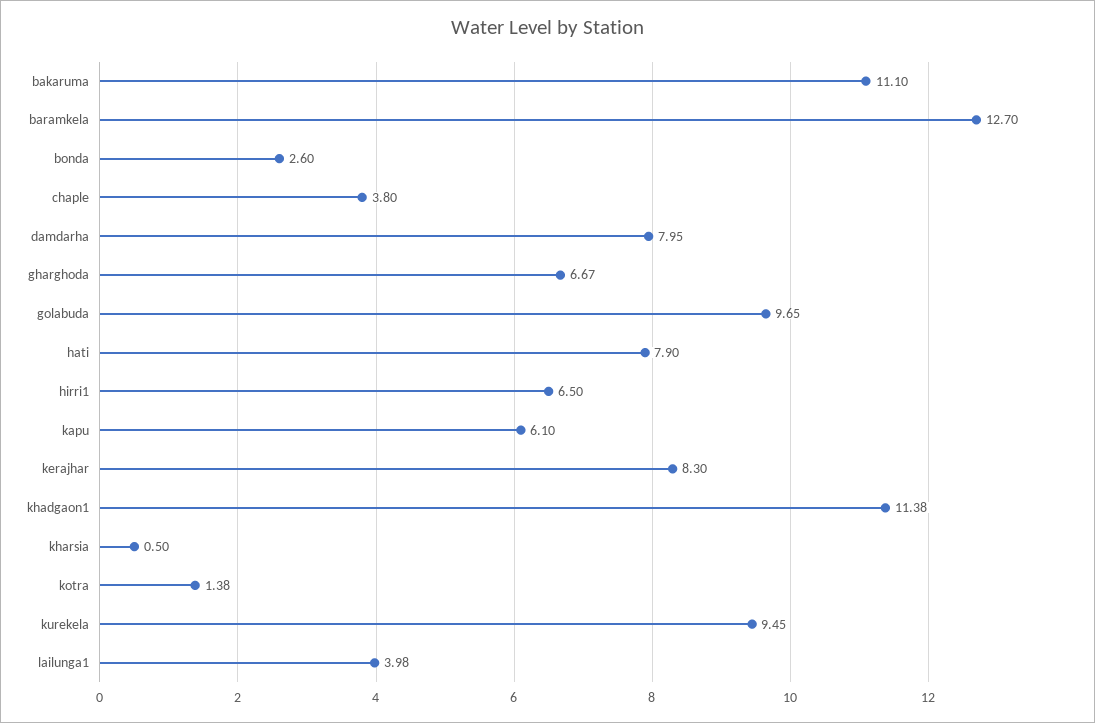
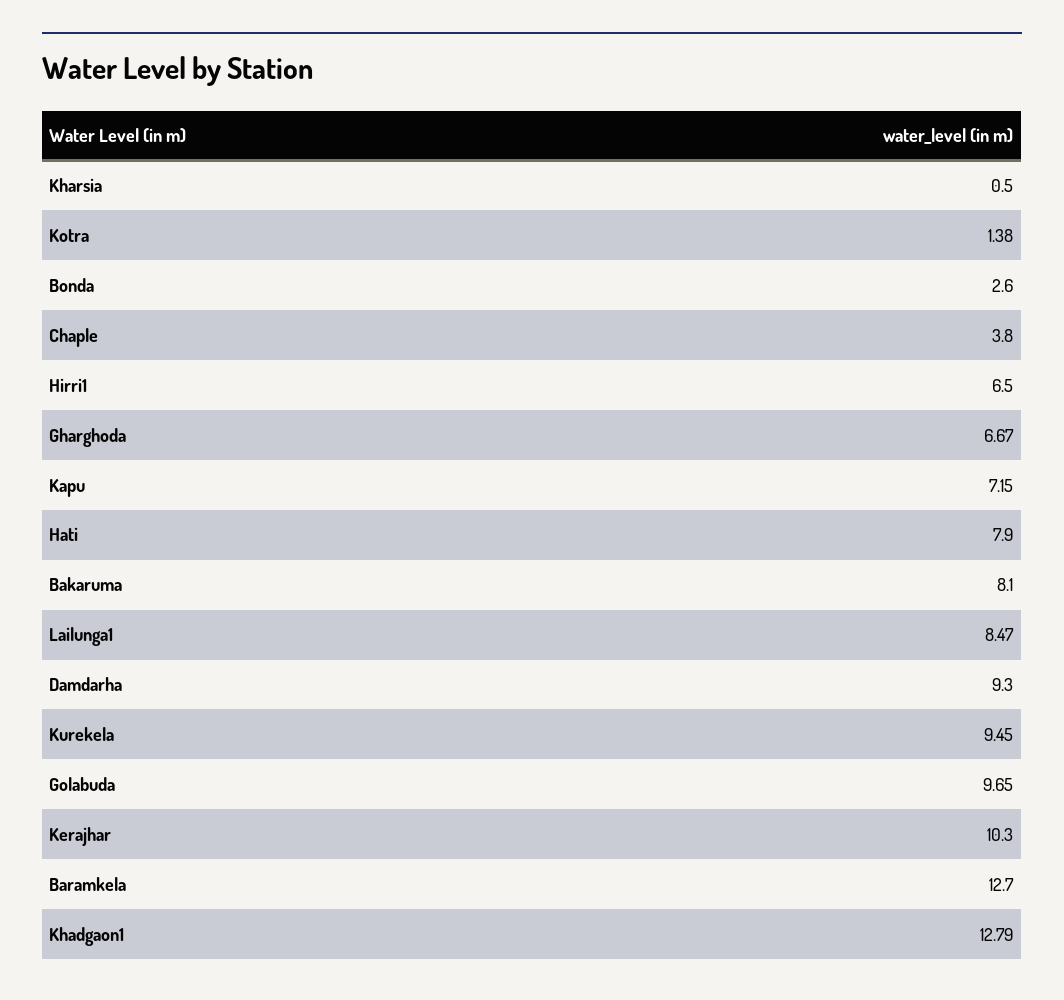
  {
-   "bakaruma": 11.1,
+   "bakaruma": 8.1,
    "baramkela": 12.7,
    "bonda": 2.6,
    "chaple": 3.8,
-   "damdarha": 7.95,
+   "damdarha": 9.3,
    "gharghoda": 6.67,
    "golabuda": 9.65,
    "hati": 7.9,
    "hirri1": 6.5,
-   "kapu": 6.1,
+   "kapu": 7.15,
-   "kerajhar": 8.3,
+   "kerajhar": 10.3,
-   "khadgaon1": 11.38,
+   "khadgaon1": 12.79,
    "kharsia": 0.5,
    "kotra": 1.38,
    "kurekela": 9.45,
-   "lailunga1": 3.98
+   "lailunga1": 8.47
  }

